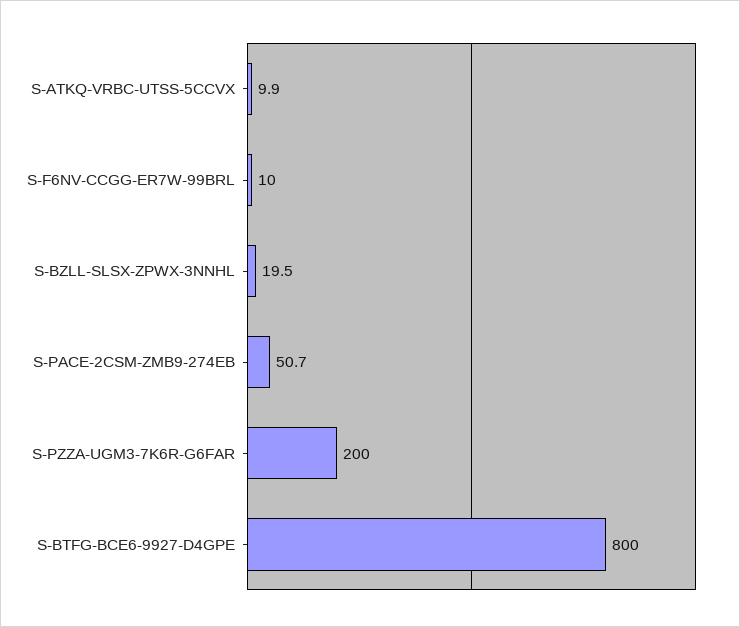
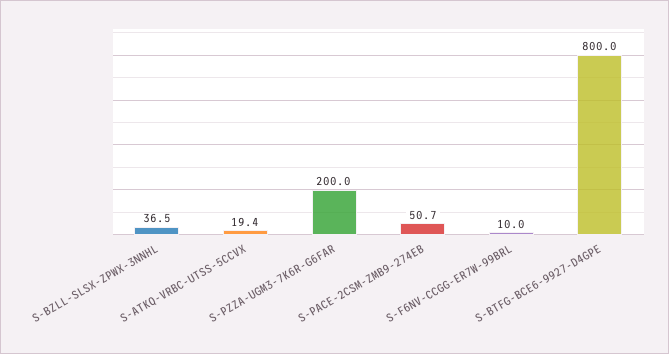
  {
-   "S-ATKQ-VRBC-UTSS-5CCVX": 9.9,
+   "S-ATKQ-VRBC-UTSS-5CCVX": 19.4,
    "S-F6NV-CCGG-ER7W-99BRL": 10,
-   "S-BZLL-SLSX-ZPWX-3NNHL": 19.5,
+   "S-BZLL-SLSX-ZPWX-3NNHL": 36.5,
    "S-PACE-2CSM-ZMB9-274EB": 50.7,
    "S-PZZA-UGM3-7K6R-G6FAR": 200,
    "S-BTFG-BCE6-9927-D4GPE": 800
  }

